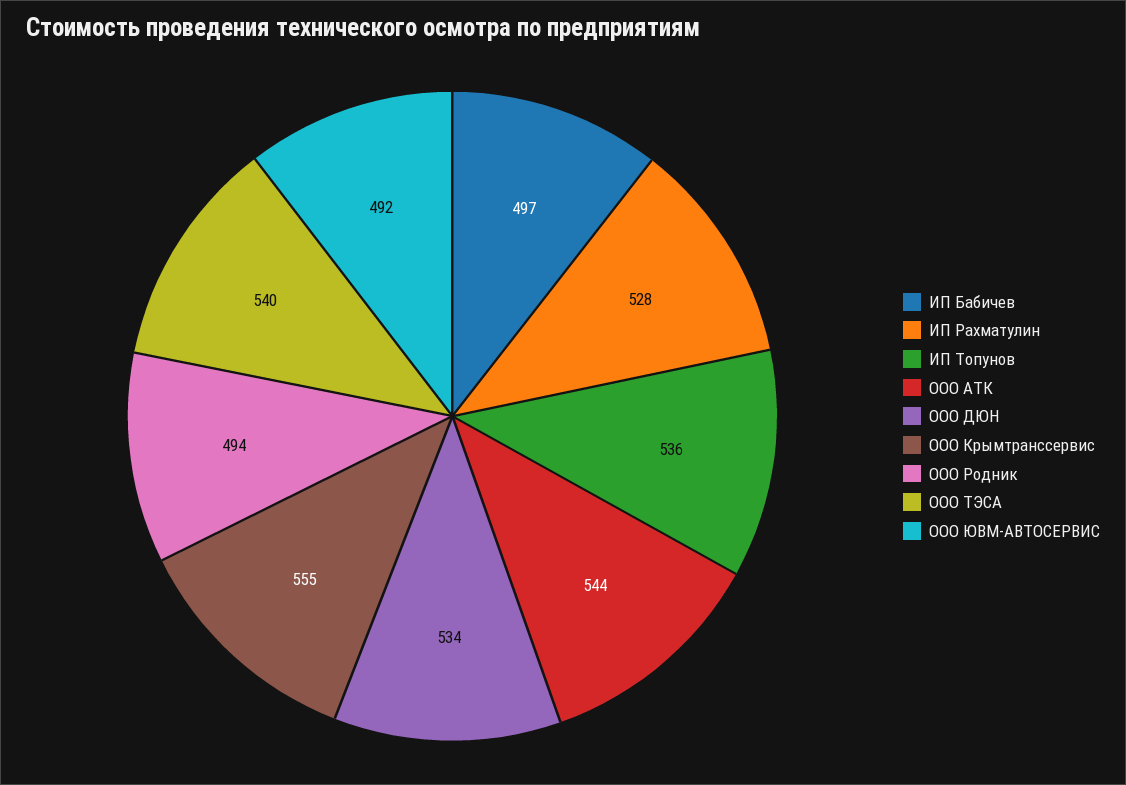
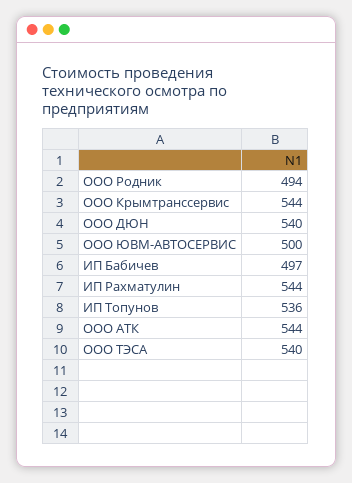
  {
    "ИП Бабичев": 497,
-   "ИП Рахматулин": 528,
+   "ИП Рахматулин": 544,
    "ИП Топунов": 536,
    "ООО АТК": 544,
-   "ООО ДЮН": 534,
+   "ООО ДЮН": 540,
-   "ООО Крымтранссервис": 555,
+   "ООО Крымтранссервис": 544,
    "ООО Родник": 494,
    "ООО ТЭСА": 540,
-   "ООО ЮВМ-АВТОСЕРВИС": 492
+   "ООО ЮВМ-АВТОСЕРВИС": 500
  }

